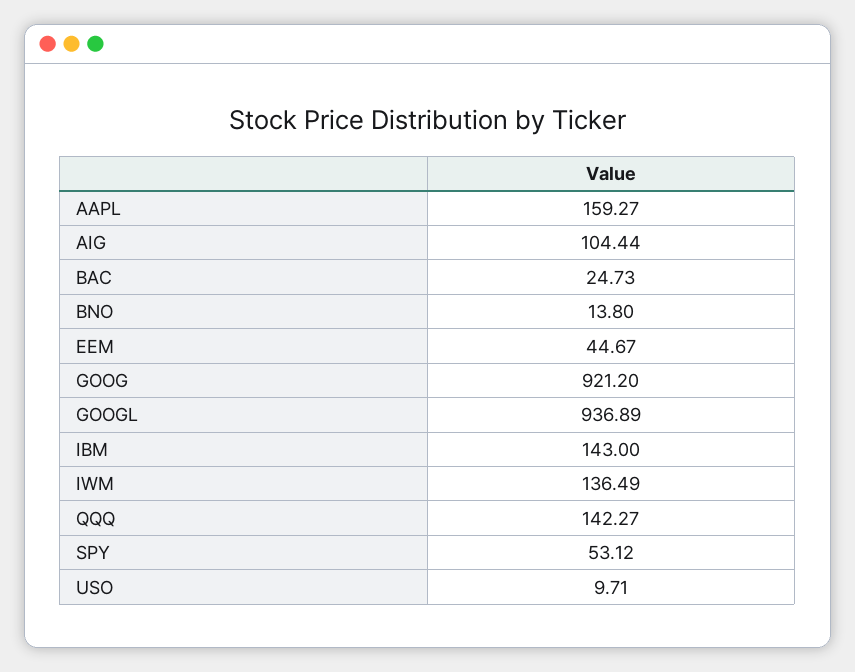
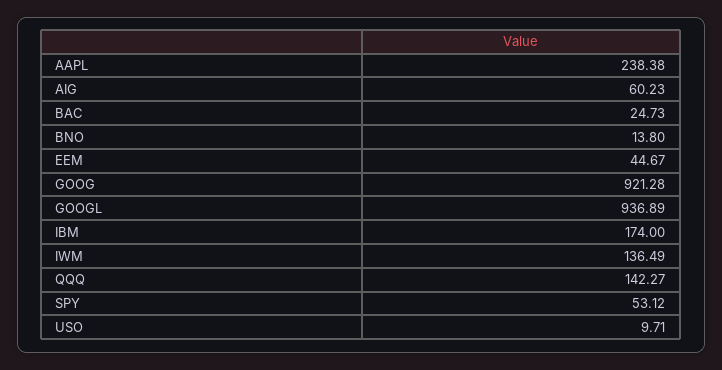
  {
-   "AAPL": 159.27,
+   "AAPL": 238.38,
-   "AIG": 104.44,
+   "AIG": 60.23,
    "BAC": 24.73,
    "BNO": 13.8,
    "EEM": 44.67,
-   "GOOG": 921.2,
+   "GOOG": 921.28,
    "GOOGL": 936.89,
-   "IBM": 143,
+   "IBM": 174,
    "IWM": 136.49,
    "QQQ": 142.27,
    "SPY": 53.12,
    "USO": 9.71
  }

